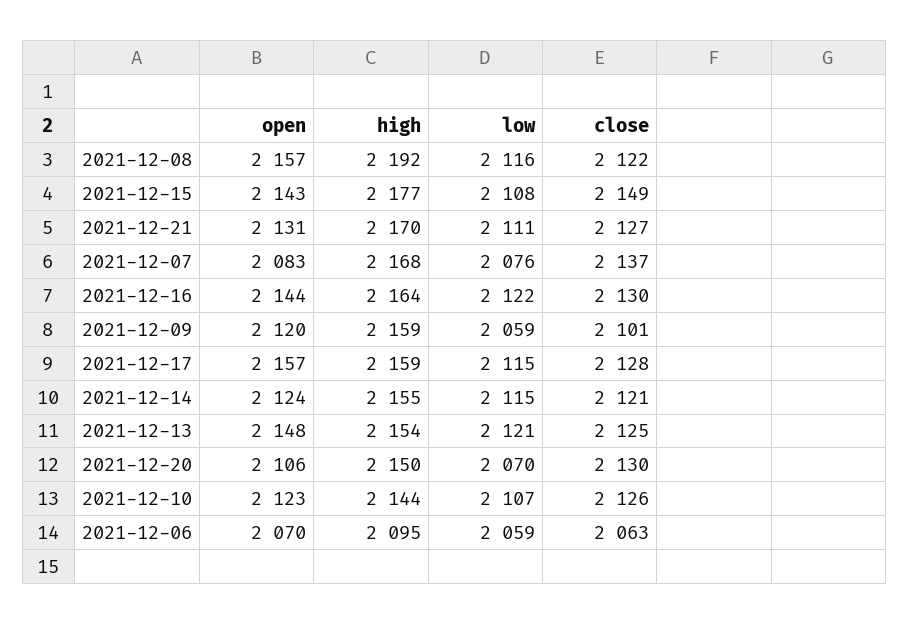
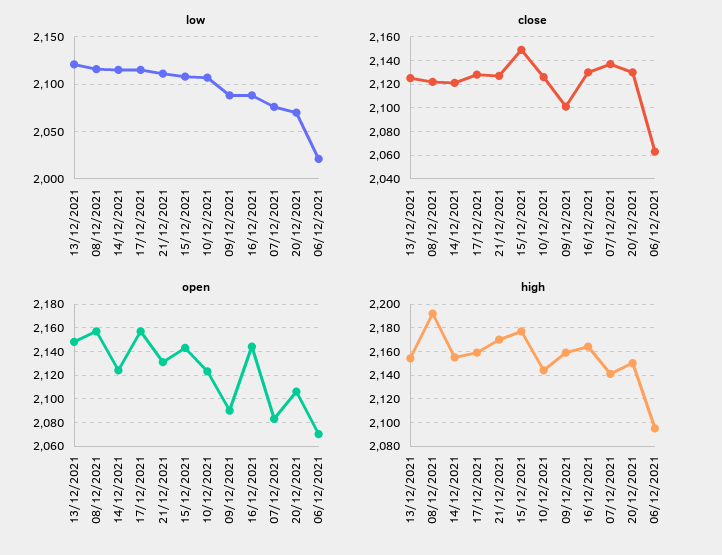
  {
    "open": {
      "2021-12-08": 2157,
      "2021-12-15": 2143,
      "2021-12-21": 2131,
      "2021-12-07": 2083,
      "2021-12-16": 2144,
-     "2021-12-09": 2120,
+     "2021-12-09": 2090,
      "2021-12-17": 2157,
      "2021-12-14": 2124,
      "2021-12-13": 2148,
      "2021-12-20": 2106,
      "2021-12-10": 2123,
      "2021-12-06": 2070
    },
    "high": {
      "2021-12-08": 2192,
      "2021-12-15": 2177,
      "2021-12-21": 2170,
-     "2021-12-07": 2168,
+     "2021-12-07": 2140,
      "2021-12-16": 2164,
      "2021-12-09": 2159,
      "2021-12-17": 2159,
      "2021-12-14": 2155,
      "2021-12-13": 2154,
      "2021-12-20": 2150,
      "2021-12-10": 2144,
      "2021-12-06": 2095
    },
    "low": {
      "2021-12-08": 2116,
      "2021-12-15": 2108,
      "2021-12-21": 2111,
      "2021-12-07": 2076,
-     "2021-12-16": 2122,
+     "2021-12-16": 2090,
-     "2021-12-09": 2059,
+     "2021-12-09": 2090,
      "2021-12-17": 2115,
      "2021-12-14": 2115,
      "2021-12-13": 2121,
      "2021-12-20": 2070,
      "2021-12-10": 2107,
-     "2021-12-06": 2059
+     "2021-12-06": 2020
    },
    "close": {
      "2021-12-08": 2122,
      "2021-12-15": 2149,
      "2021-12-21": 2127,
      "2021-12-07": 2137,
      "2021-12-16": 2130,
      "2021-12-09": 2101,
      "2021-12-17": 2128,
      "2021-12-14": 2121,
      "2021-12-13": 2125,
      "2021-12-20": 2130,
      "2021-12-10": 2126,
      "2021-12-06": 2063
    }
  }

